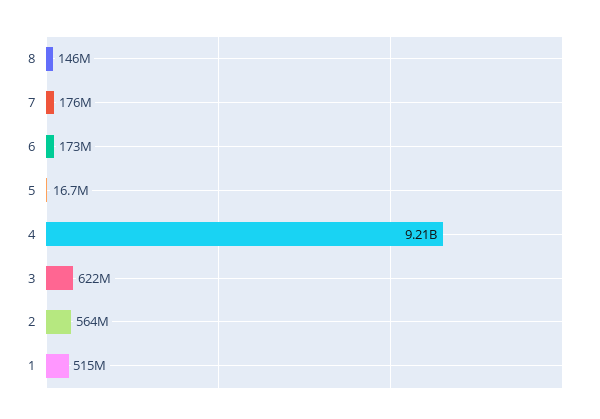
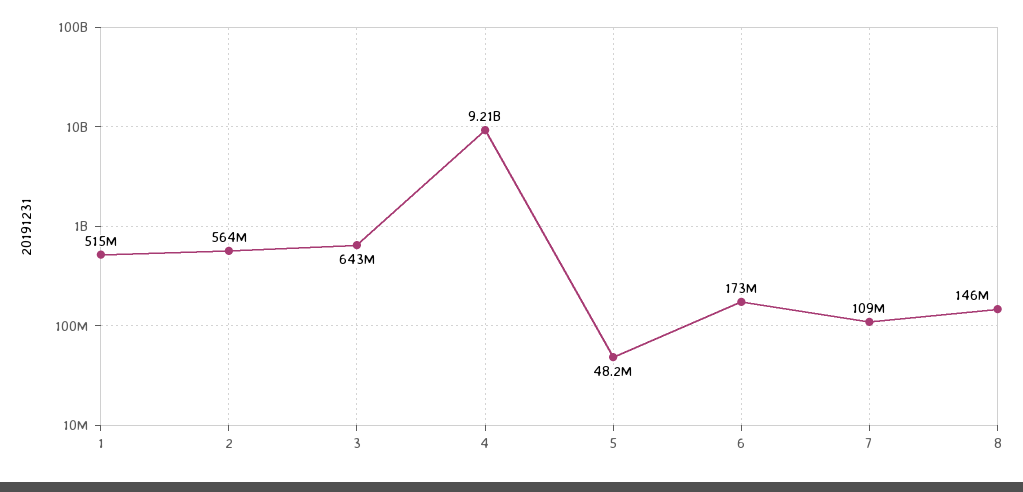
  {
    "8": 146000000,
-   "7": 176000000,
+   "7": 109000000,
    "6": 173000000,
-   "5": 16700000,
+   "5": 48200000,
    "4": 9210000000,
-   "3": 622000000,
+   "3": 643000000,
    "2": 564000000,
    "1": 515000000
  }

